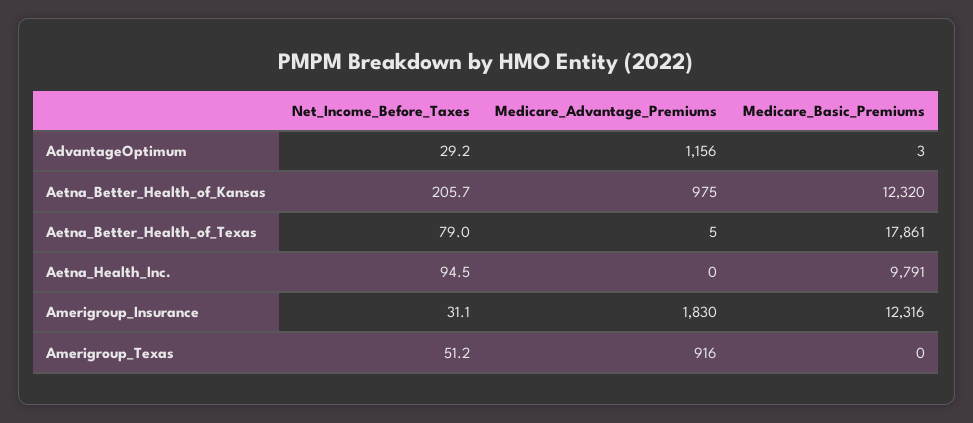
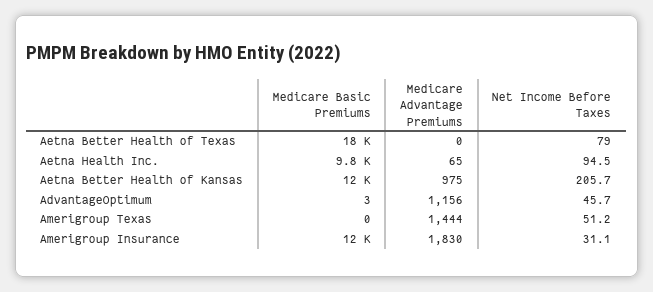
  {
    "Net_Income_Before_Taxes": {
-     "AdvantageOptimum": 29.2,
+     "AdvantageOptimum": 45.7,
      "Aetna_Better_Health_of_Kansas": 205.7,
      "Aetna_Better_Health_of_Texas": 79,
      "Aetna_Health_Inc.": 94.5,
      "Amerigroup_Insurance": 31.1,
      "Amerigroup_Texas": 51.2
    },
    "Medicare_Advantage_Premiums": {
      "AdvantageOptimum": 1156,
      "Aetna_Better_Health_of_Kansas": 975,
-     "Aetna_Better_Health_of_Texas": 5,
+     "Aetna_Better_Health_of_Texas": 0,
-     "Aetna_Health_Inc.": 0,
+     "Aetna_Health_Inc.": 65,
      "Amerigroup_Insurance": 1830,
-     "Amerigroup_Texas": 916
+     "Amerigroup_Texas": 1444
    },
    "Medicare_Basic_Premiums": {
      "AdvantageOptimum": 3,
      "Aetna_Better_Health_of_Kansas": 12320,
      "Aetna_Better_Health_of_Texas": 17861,
      "Aetna_Health_Inc.": 9791,
      "Amerigroup_Insurance": 12316,
      "Amerigroup_Texas": 0
    }
  }

